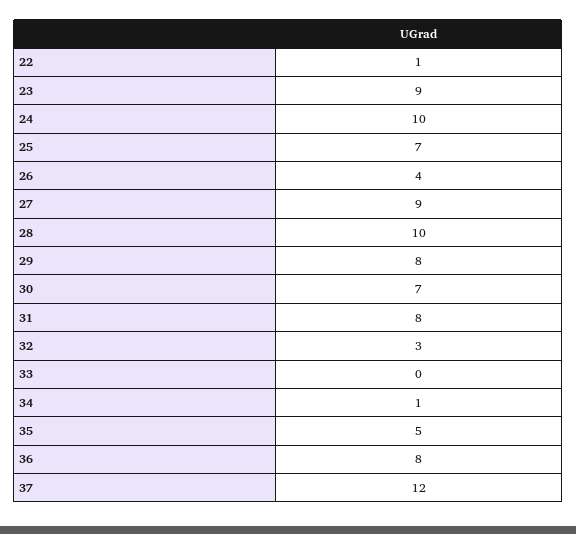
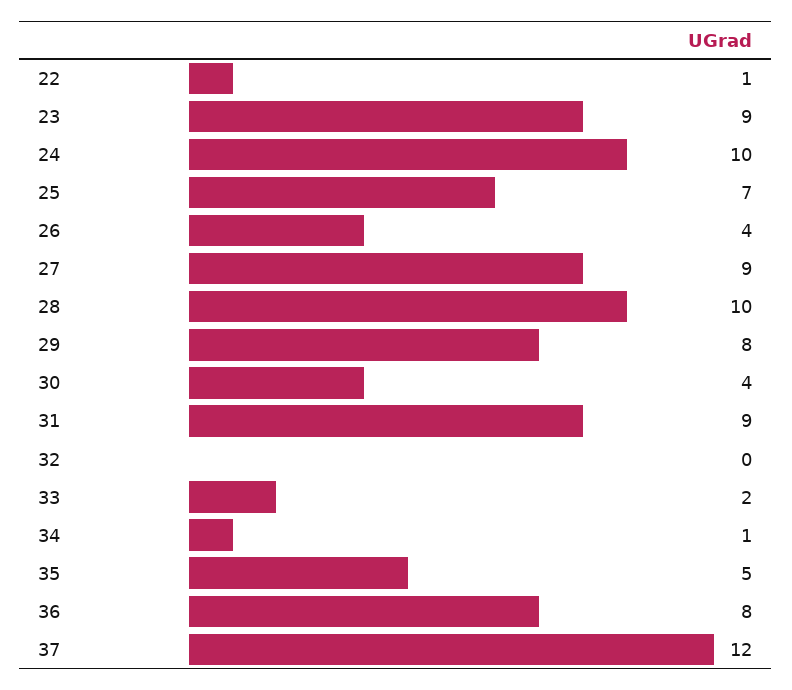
  {
    "22": 1,
    "23": 9,
    "24": 10,
    "25": 7,
    "26": 4,
    "27": 9,
    "28": 10,
    "29": 8,
-   "30": 7,
+   "30": 4,
-   "31": 8,
+   "31": 9,
-   "32": 3,
+   "32": 0,
-   "33": 0,
+   "33": 2,
    "34": 1,
    "35": 5,
    "36": 8,
    "37": 12
  }

